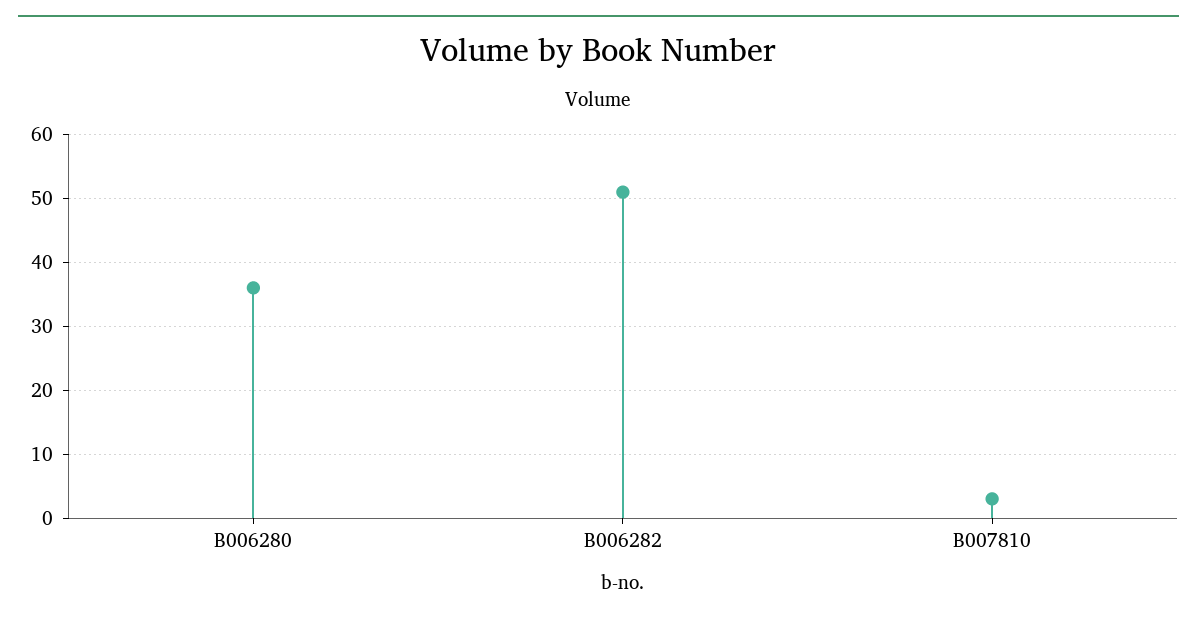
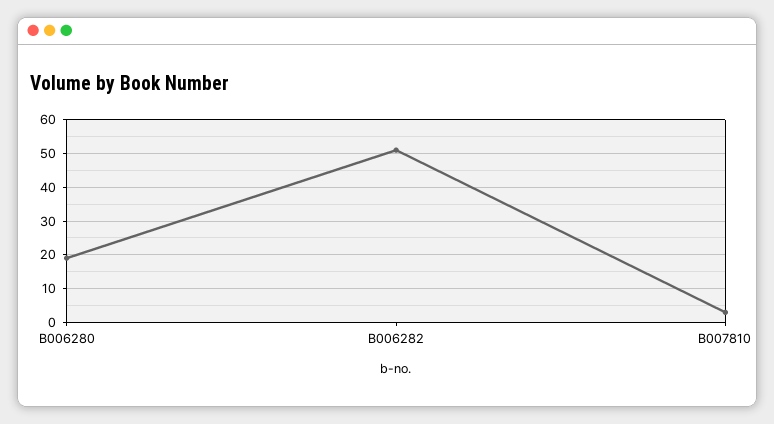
  {
-   "B006280": 36,
+   "B006280": 20,
    "B006282": 51,
    "B007810": 3
  }

